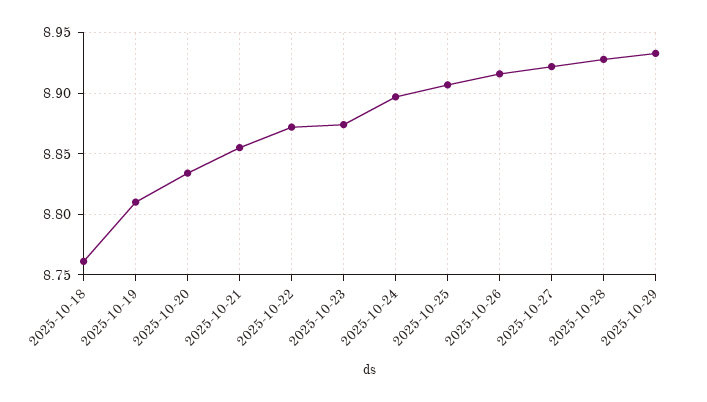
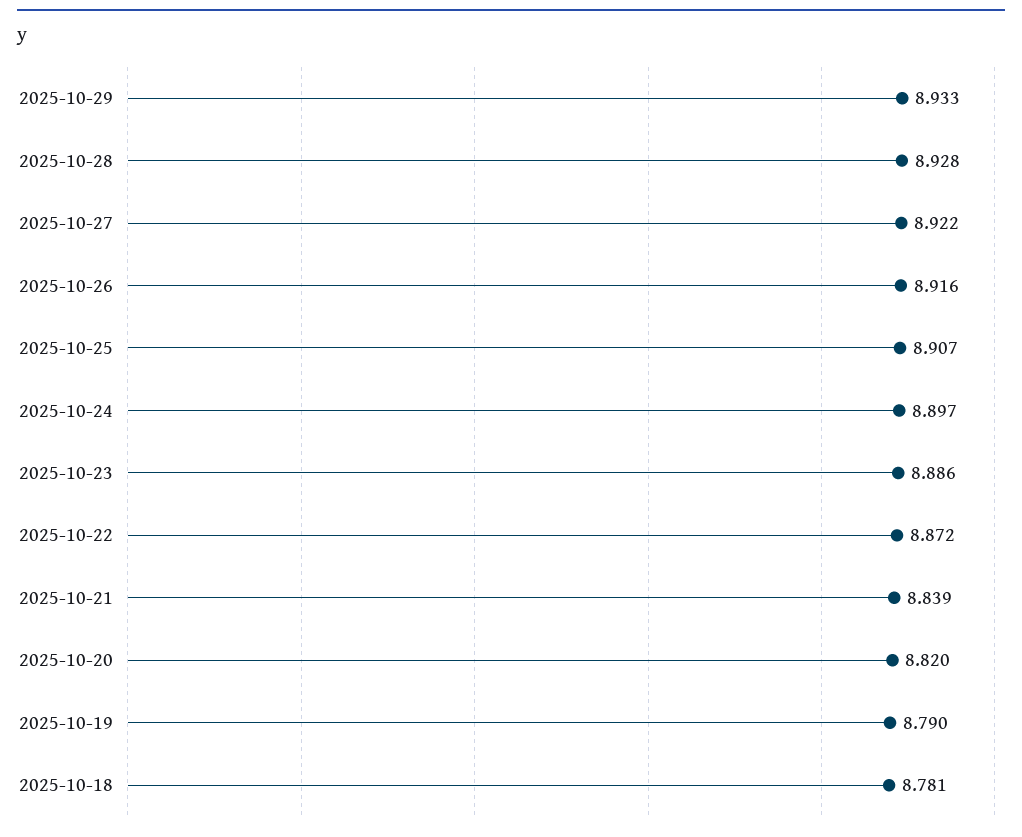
  {
-   "2025-10-18": 8.76,
+   "2025-10-18": 8.781,
-   "2025-10-19": 8.81,
+   "2025-10-19": 8.79,
-   "2025-10-20": 8.835,
+   "2025-10-20": 8.82,
-   "2025-10-21": 8.855,
+   "2025-10-21": 8.839,
    "2025-10-22": 8.872,
-   "2025-10-23": 8.875,
+   "2025-10-23": 8.886,
    "2025-10-24": 8.897,
    "2025-10-25": 8.907,
    "2025-10-26": 8.916,
    "2025-10-27": 8.922,
    "2025-10-28": 8.928,
    "2025-10-29": 8.933
  }

